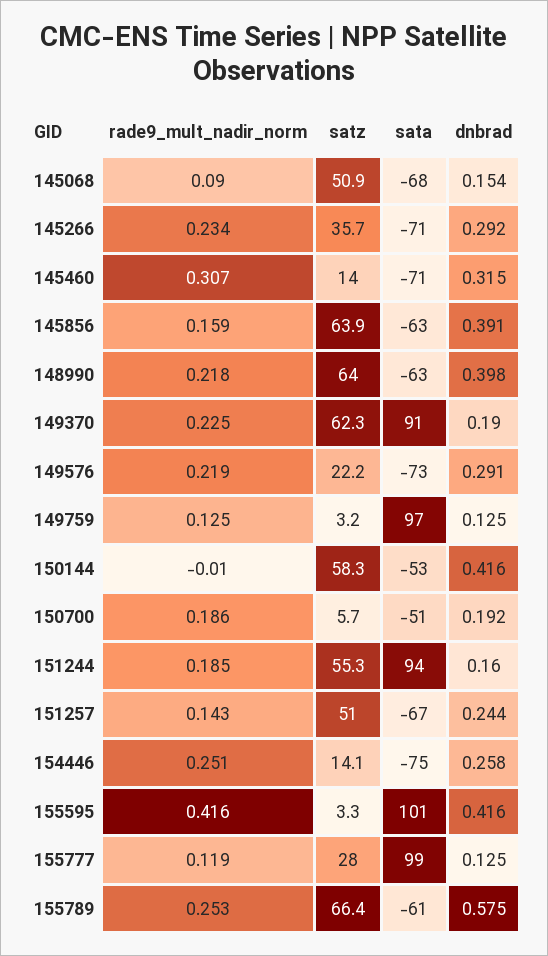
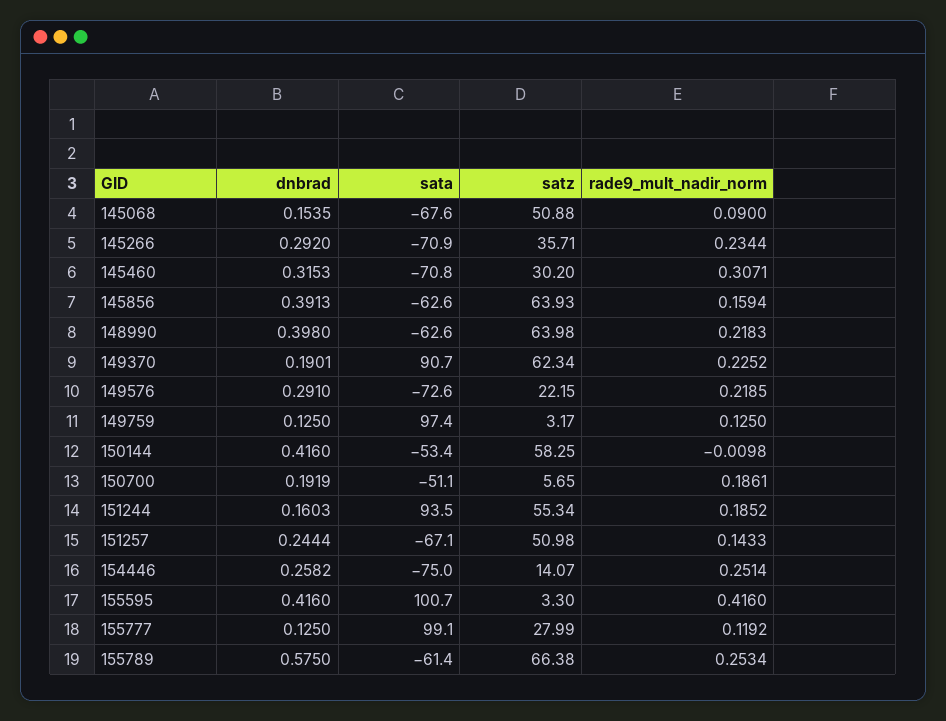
  {
    "rade9_mult_nadir_norm": {
      "145068": 0.09,
      "145266": 0.2344,
      "145460": 0.3071,
      "145856": 0.1594,
      "148990": 0.2183,
      "149370": 0.2252,
      "149576": 0.2185,
      "149759": 0.125,
      "150144": -0.0098,
      "150700": 0.1861,
      "151244": 0.1852,
      "151257": 0.1433,
      "154446": 0.2514,
      "155595": 0.416,
      "155777": 0.1192,
      "155789": 0.2534
    },
    "satz": {
      "145068": 50.88,
      "145266": 35.71,
-     "145460": 14,
+     "145460": 30.2,
      "145856": 63.93,
      "148990": 63.98,
      "149370": 62.34,
      "149576": 22.15,
      "149759": 3.17,
      "150144": 58.25,
      "150700": 5.65,
      "151244": 55.34,
      "151257": 50.98,
      "154446": 14.07,
      "155595": 3.3,
      "155777": 27.99,
      "155789": 66.38
    },
    "sata": {
      "145068": -67.6,
      "145266": -70.9,
      "145460": -70.8,
      "145856": -62.6,
      "148990": -62.6,
      "149370": 90.7,
      "149576": -72.6,
      "149759": 97.4,
      "150144": -53.4,
      "150700": -51.1,
      "151244": 93.5,
      "151257": -67.1,
      "154446": -75,
      "155595": 100.7,
      "155777": 99.1,
      "155789": -61.4
    },
    "dnbrad": {
      "145068": 0.1535,
      "145266": 0.292,
      "145460": 0.3153,
      "145856": 0.3913,
      "148990": 0.398,
      "149370": 0.1901,
      "149576": 0.291,
      "149759": 0.125,
      "150144": 0.416,
      "150700": 0.1919,
      "151244": 0.1603,
      "151257": 0.2444,
      "154446": 0.2582,
      "155595": 0.416,
      "155777": 0.125,
      "155789": 0.575
    }
  }

